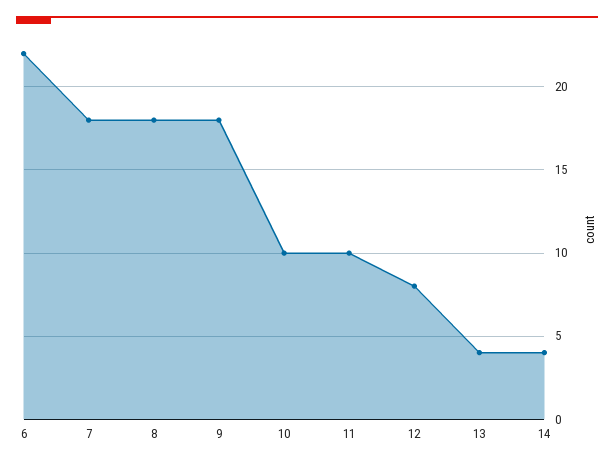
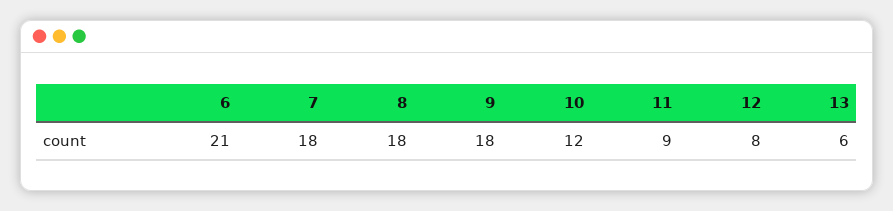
  {
-   "6": 22,
+   "6": 21,
    "7": 18,
    "8": 18,
    "9": 18,
-   "10": 10,
+   "10": 12,
-   "11": 10,
+   "11": 9,
    "12": 8,
-   "13": 4,
+   "13": 6
-   "14": 4
  }

